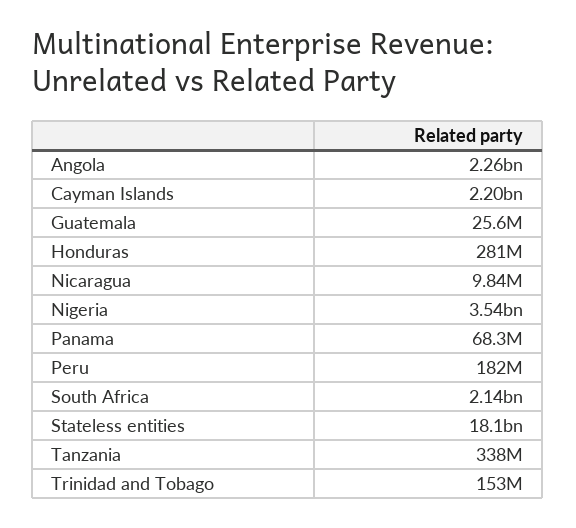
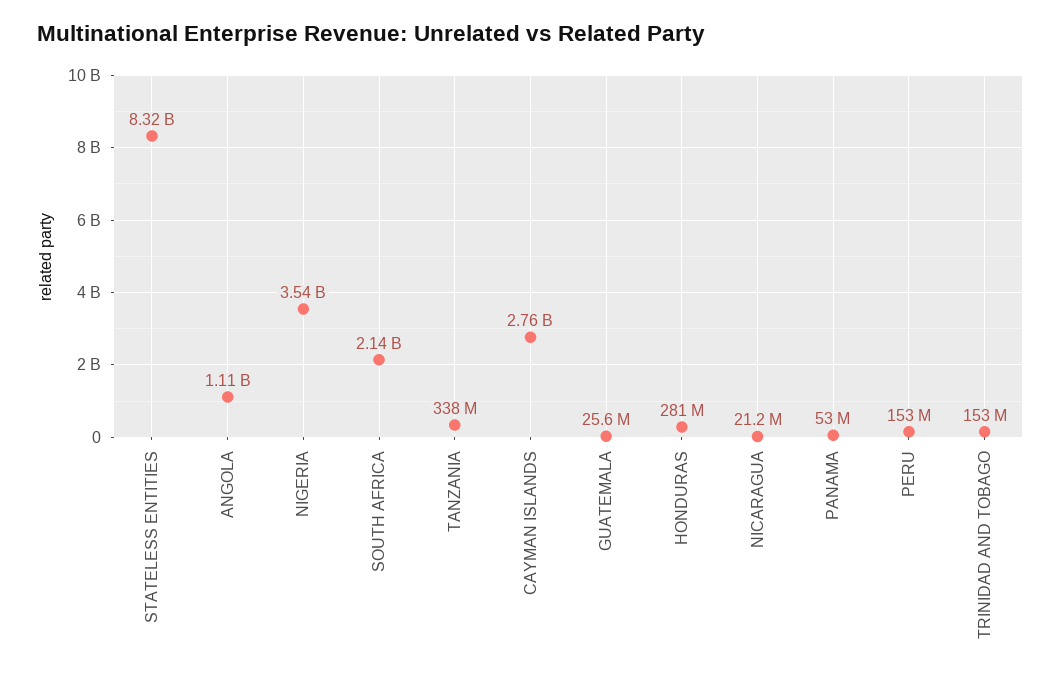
  {
-   "Angola": 2260000000,
+   "Angola": 1110000000,
-   "Cayman Islands": 2200000000,
+   "Cayman Islands": 2760000000,
    "Guatemala": 25600000,
    "Honduras": 281000000,
-   "Nicaragua": 9840000,
+   "Nicaragua": 21200000,
    "Nigeria": 3540000000,
-   "Panama": 68300000,
+   "Panama": 53000000,
-   "Peru": 182000000,
+   "Peru": 153000000,
    "South Africa": 2140000000,
-   "Stateless entities": 18100000000,
+   "Stateless entities": 8320000000,
    "Tanzania": 338000000,
    "Trinidad and Tobago": 153000000
  }

